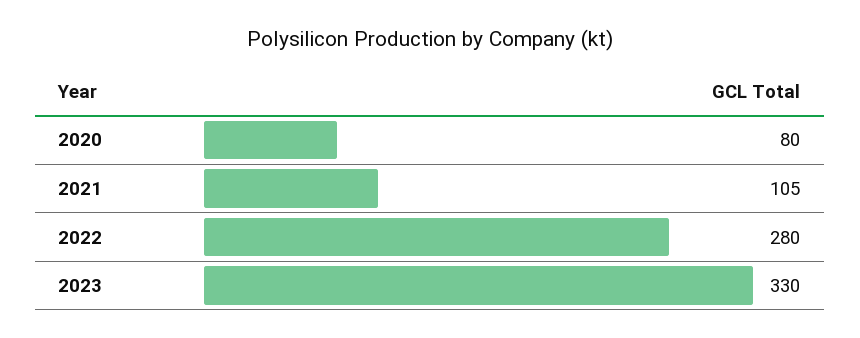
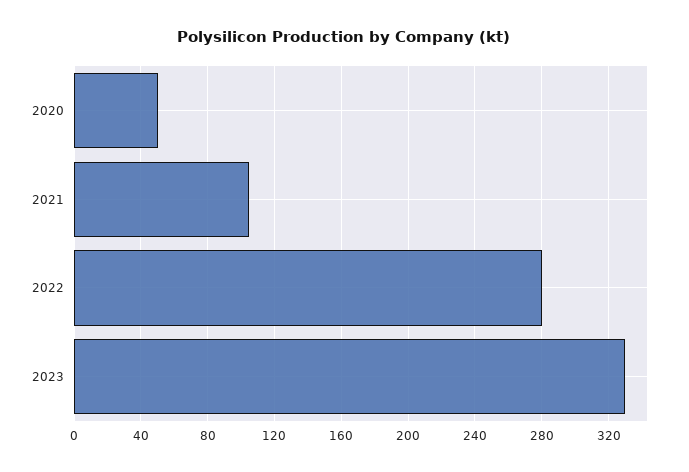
  {
-   "2020": 80,
+   "2020": 50,
    "2021": 105,
    "2022": 280,
    "2023": 330
  }

